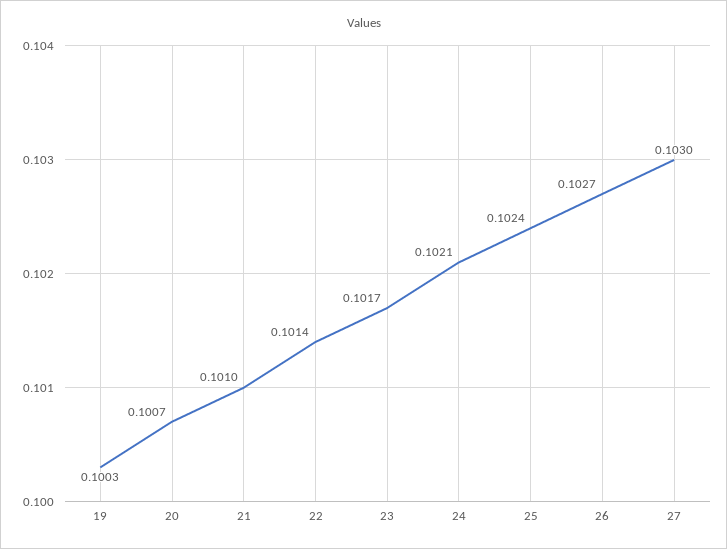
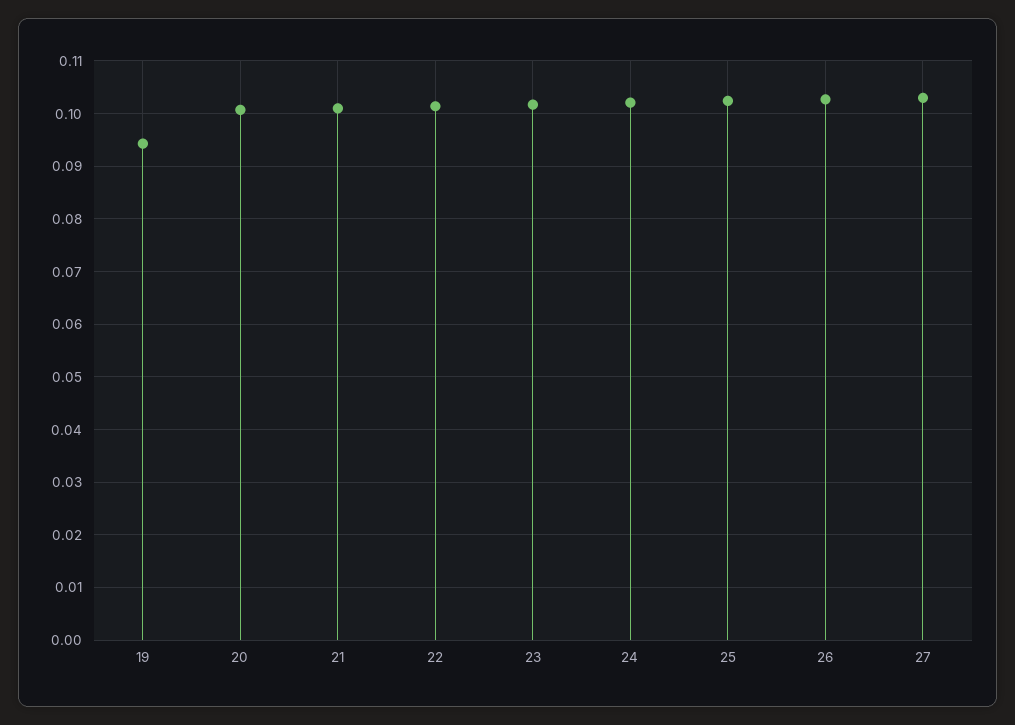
  {
-   "19": 0.1003,
+   "19": 0.094,
    "20": 0.1007,
    "21": 0.101,
    "22": 0.1014,
    "23": 0.1017,
    "24": 0.1021,
    "25": 0.1024,
    "26": 0.1027,
    "27": 0.103
  }

